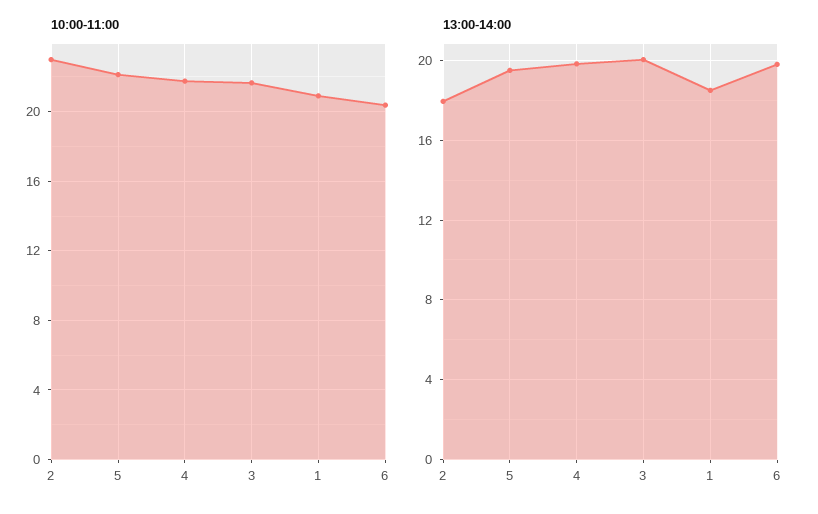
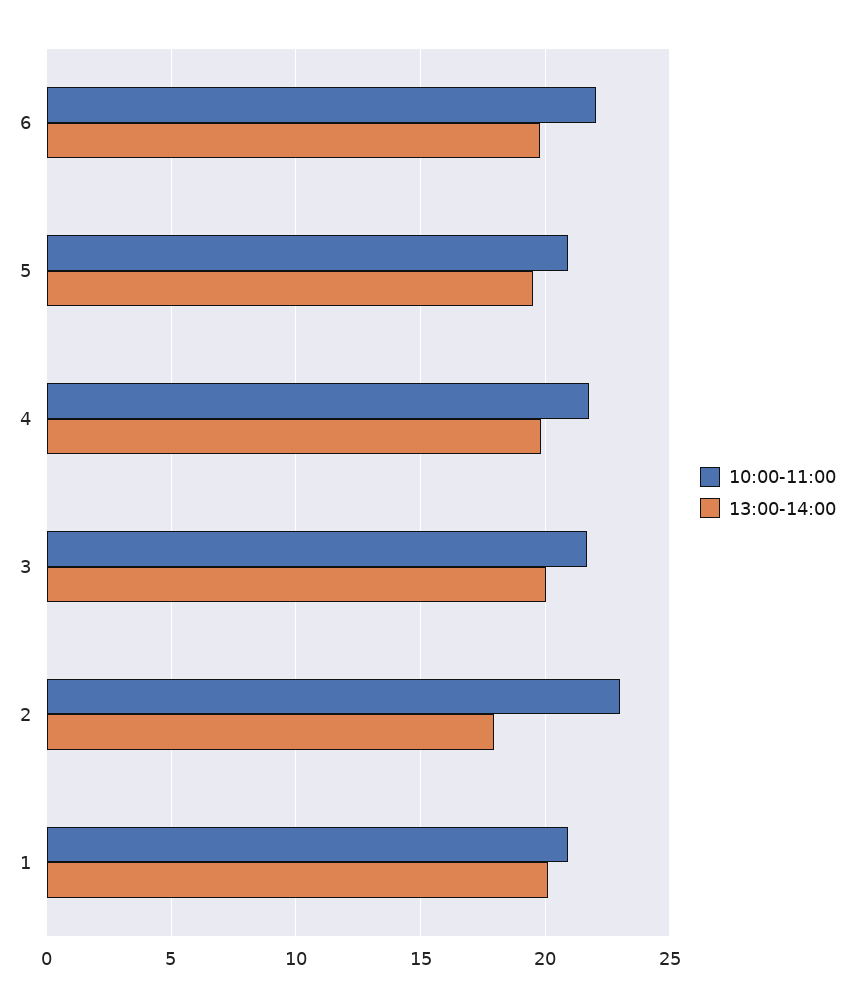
  {
    "10:00-11:00": {
      "2": 23,
-     "5": 22,
+     "5": 21,
      "4": 22,
      "3": 21.5,
      "1": 21,
-     "6": 20.5
+     "6": 22
    },
    "13:00-14:00": {
      "2": 18,
      "5": 19.5,
      "4": 20,
      "3": 20,
-     "1": 18.5,
+     "1": 20,
      "6": 20
    }
  }

